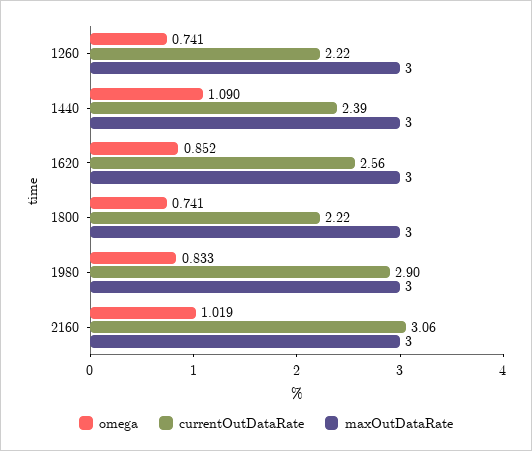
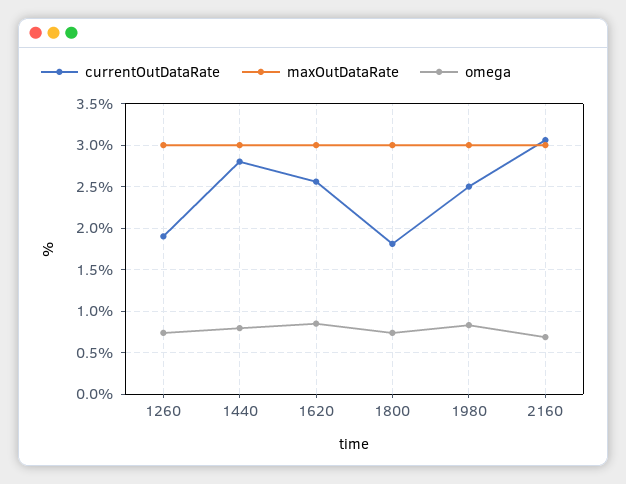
  {
    "omega": {
      "1260": 0.741,
-     "1440": 1.09,
+     "1440": 0.8,
      "1620": 0.852,
      "1800": 0.741,
      "1980": 0.833,
-     "2160": 1.019
+     "2160": 0.7
    },
    "currentOutDataRate": {
-     "1260": 2.22,
+     "1260": 1.9,
-     "1440": 2.39,
+     "1440": 2.8,
      "1620": 2.56,
-     "1800": 2.22,
+     "1800": 1.8,
-     "1980": 2.9,
+     "1980": 2.5,
      "2160": 3.06
    },
    "maxOutDataRate": {
      "1260": 3,
      "1440": 3,
      "1620": 3,
      "1800": 3,
      "1980": 3,
      "2160": 3
    }
  }

